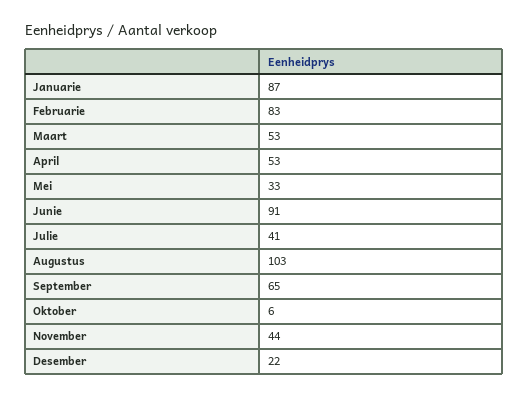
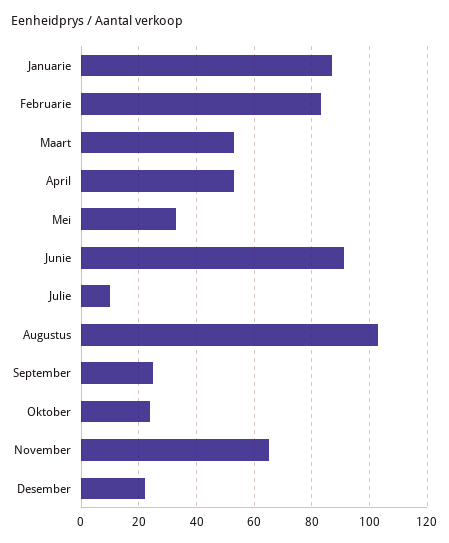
  {
    "Januarie": 87,
    "Februarie": 83,
    "Maart": 53,
    "April": 53,
    "Mei": 33,
    "Junie": 91,
-   "Julie": 41,
+   "Julie": 10,
    "Augustus": 103,
-   "September": 65,
+   "September": 25,
-   "Oktober": 6,
+   "Oktober": 25,
-   "November": 44,
+   "November": 65,
    "Desember": 22
  }

